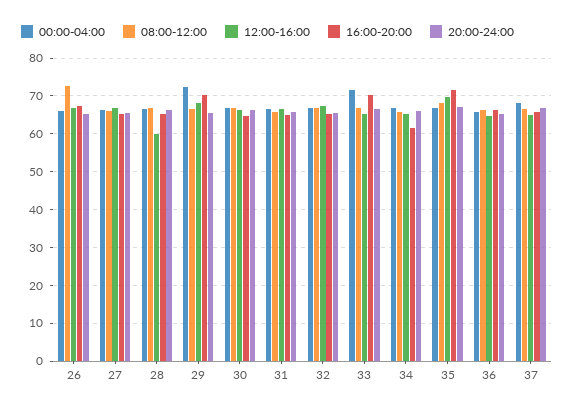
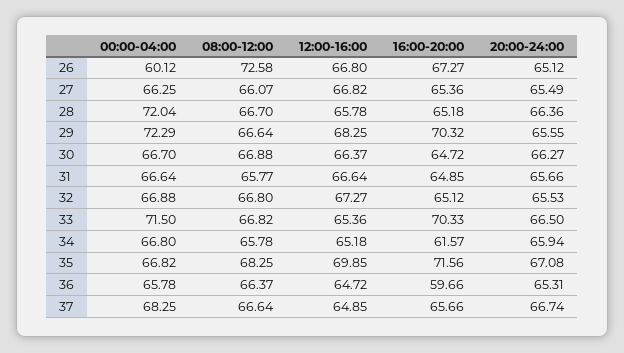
  {
    "00:00-04:00": {
-     "26": 66,
+     "26": 60.12,
      "27": 66.25,
-     "28": 66,
+     "28": 72.04,
      "29": 72.29,
      "30": 66.7,
      "31": 66.64,
      "32": 66.88,
      "33": 71.5,
      "34": 66.8,
      "35": 66.82,
      "36": 65.78,
      "37": 68.25
    },
    "08:00-12:00": {
      "26": 72.58,
      "27": 66.07,
      "28": 66.7,
      "29": 66.64,
      "30": 66.88,
      "31": 65.77,
      "32": 66.8,
      "33": 66.82,
      "34": 65.78,
      "35": 68.25,
      "36": 66.37,
      "37": 66.64
    },
    "12:00-16:00": {
      "26": 66.8,
      "27": 66.82,
-     "28": 60,
+     "28": 65.78,
      "29": 68.25,
      "30": 66.37,
      "31": 66.64,
      "32": 67.27,
      "33": 65.36,
      "34": 65.18,
      "35": 69.85,
      "36": 64.72,
      "37": 64.85
    },
    "16:00-20:00": {
      "26": 67.27,
      "27": 65.36,
      "28": 65.18,
      "29": 70.32,
      "30": 64.72,
      "31": 64.85,
      "32": 65.12,
      "33": 70.33,
      "34": 61.57,
      "35": 71.56,
-     "36": 66,
+     "36": 59.66,
      "37": 65.66
    },
    "20:00-24:00": {
      "26": 65.12,
      "27": 65.49,
      "28": 66.36,
      "29": 65.55,
      "30": 66.27,
      "31": 65.66,
      "32": 65.53,
      "33": 66.5,
      "34": 65.94,
      "35": 67.08,
      "36": 65.31,
      "37": 66.74
    }
  }

